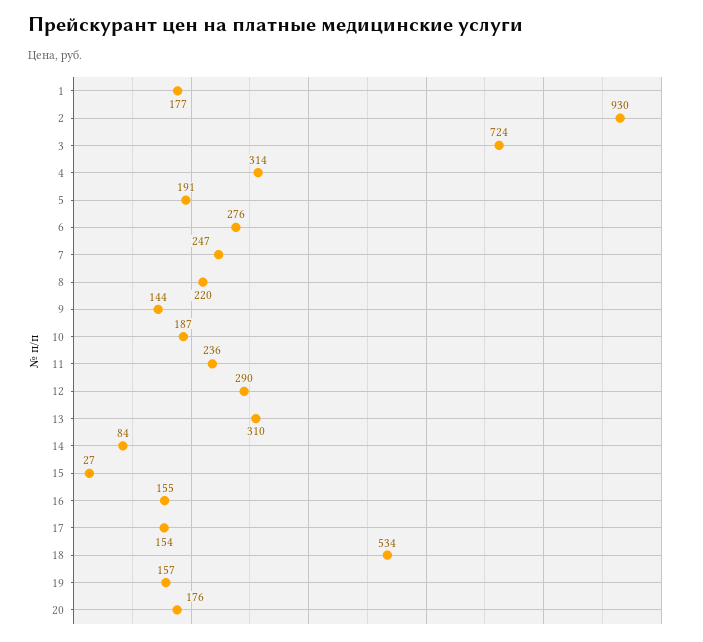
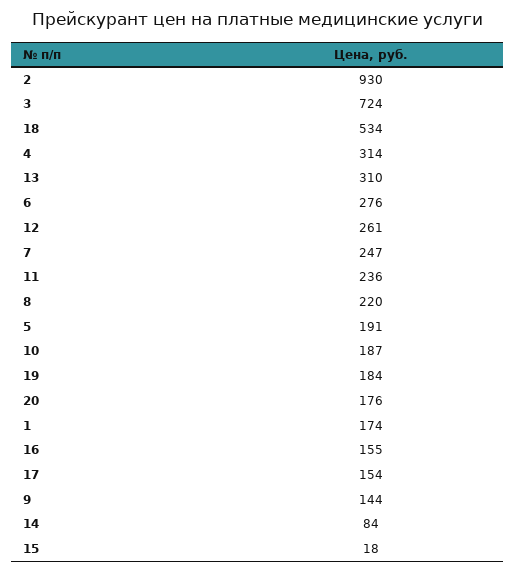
  {
-   "1": 177,
+   "1": 174,
    "2": 930,
    "3": 724,
    "4": 314,
    "5": 191,
    "6": 276,
    "7": 247,
    "8": 220,
    "9": 144,
    "10": 187,
    "11": 236,
-   "12": 290,
+   "12": 261,
    "13": 310,
    "14": 84,
-   "15": 27,
+   "15": 18,
    "16": 155,
    "17": 154,
    "18": 534,
-   "19": 157,
+   "19": 184,
    "20": 176
  }

